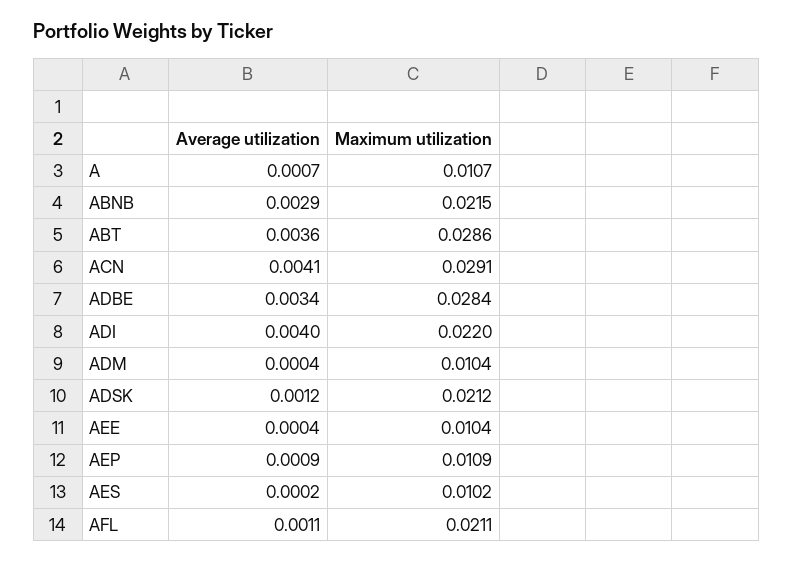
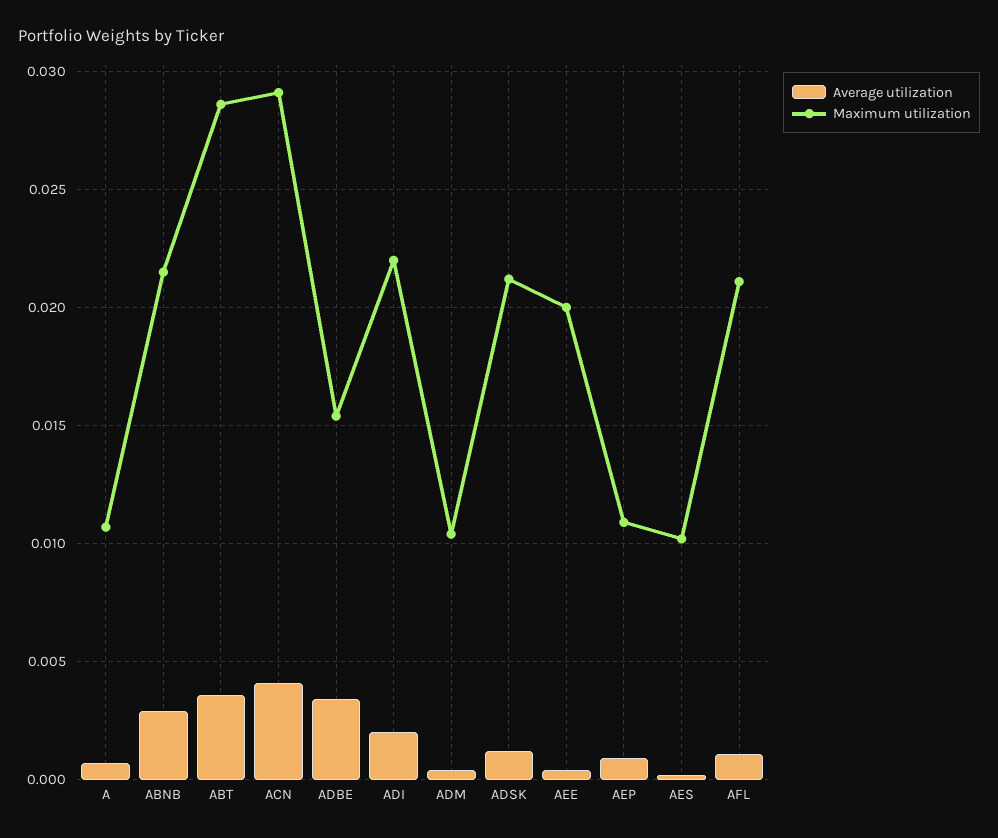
  {
    "Average utilization": {
      "A": 0.0007,
      "ABNB": 0.0029,
      "ABT": 0.0036,
      "ACN": 0.0041,
      "ADBE": 0.0034,
-     "ADI": 0.004,
+     "ADI": 0.002,
      "ADM": 0.0004,
      "ADSK": 0.0012,
      "AEE": 0.0004,
      "AEP": 0.0009,
      "AES": 0.0002,
      "AFL": 0.0011
    },
    "Maximum utilization": {
      "A": 0.0107,
      "ABNB": 0.0215,
      "ABT": 0.0286,
      "ACN": 0.0291,
-     "ADBE": 0.0284,
+     "ADBE": 0.0155,
      "ADI": 0.022,
      "ADM": 0.0104,
      "ADSK": 0.0212,
-     "AEE": 0.0104,
+     "AEE": 0.02,
      "AEP": 0.0109,
      "AES": 0.0102,
      "AFL": 0.0211
    }
  }

